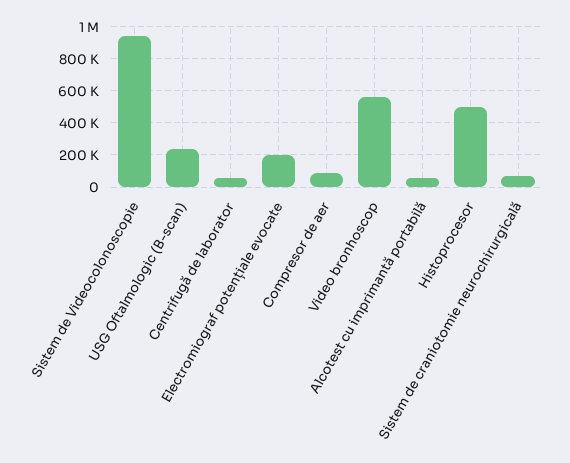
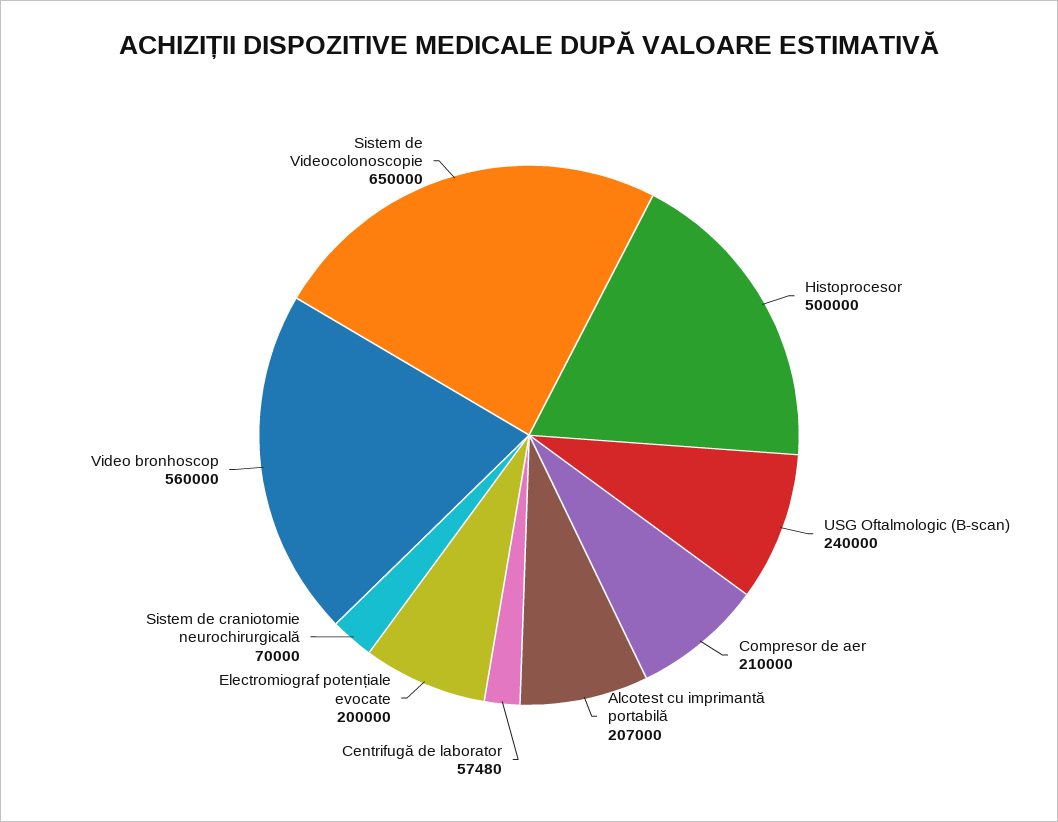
  {
-   "Sistem de Videocolonoscopie": 950000,
+   "Sistem de Videocolonoscopie": 650000,
    "USG Oftalmologic (B-scan)": 240000,
    "Centrifugă de laborator": 57480,
    "Electromiograf potențiale evocate": 200000,
-   "Compresor de aer": 100000,
+   "Compresor de aer": 210000,
    "Video bronhoscop": 560000,
-   "Alcotest cu imprimantă portabilă": 50000,
+   "Alcotest cu imprimantă portabilă": 207000,
    "Histoprocesor": 500000,
    "Sistem de craniotomie neurochirurgicală": 70000
  }

